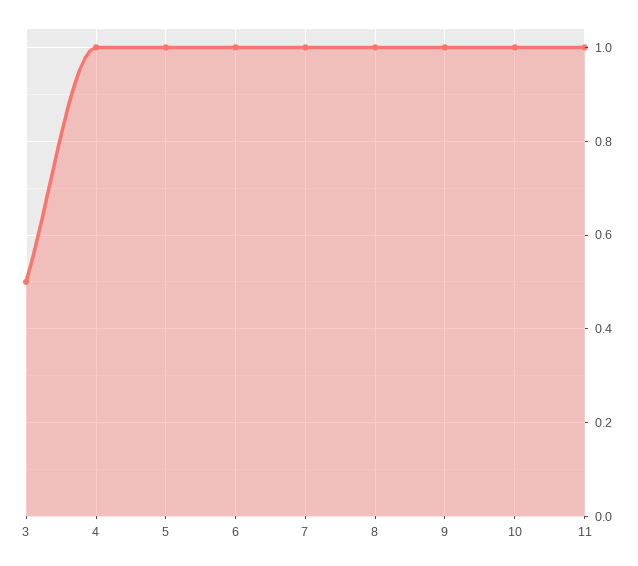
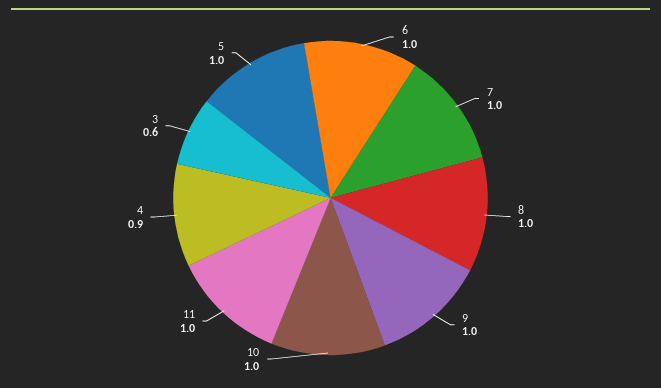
  {
-   "3": 0.5,
+   "3": 0.6,
-   "4": 1,
+   "4": 0.9,
    "5": 1,
    "6": 1,
    "7": 1,
    "8": 1,
    "9": 1,
    "10": 1,
    "11": 1
  }

